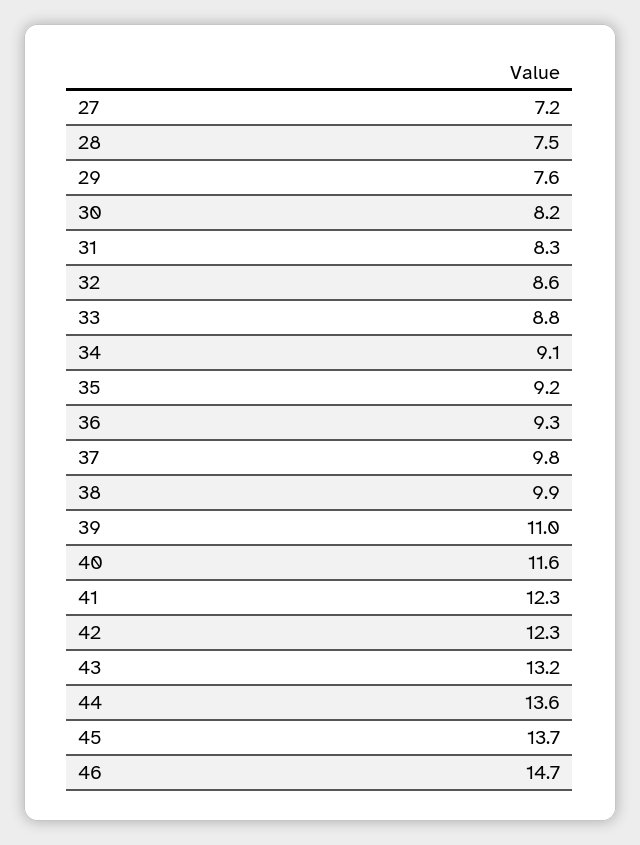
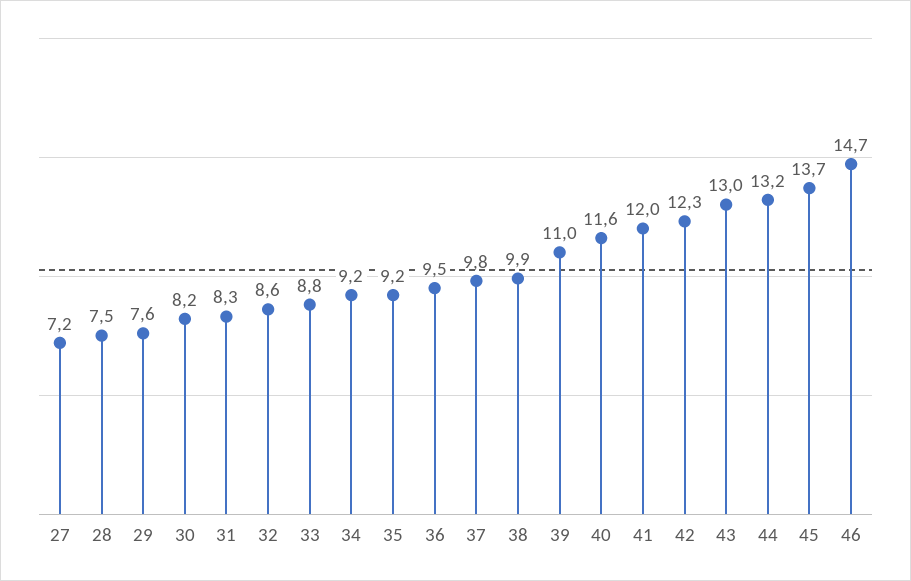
  {
    "27": 7.2,
    "28": 7.5,
    "29": 7.6,
    "30": 8.2,
    "31": 8.3,
    "32": 8.6,
    "33": 8.8,
-   "34": 9.1,
+   "34": 9.2,
    "35": 9.2,
-   "36": 9.3,
+   "36": 9.5,
    "37": 9.8,
    "38": 9.9,
    "39": 11,
    "40": 11.6,
-   "41": 12.3,
+   "41": 12,
    "42": 12.3,
-   "43": 13.2,
+   "43": 13,
-   "44": 13.6,
+   "44": 13.2,
    "45": 13.7,
    "46": 14.7
  }

